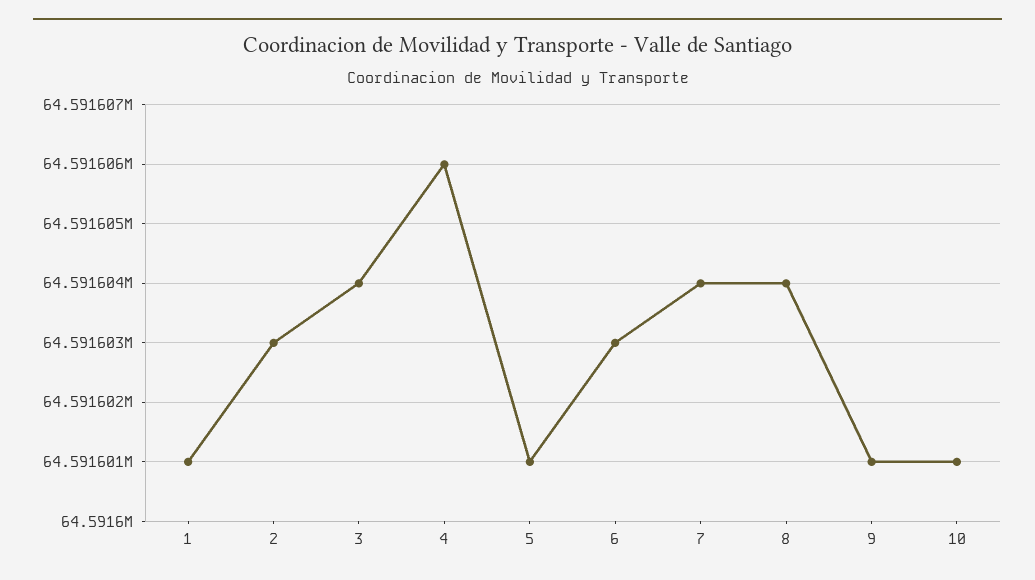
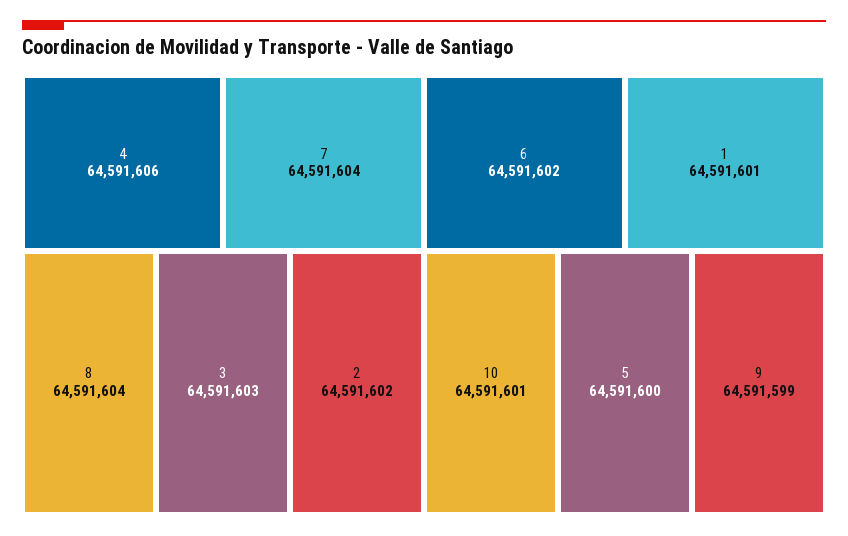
  {
    "1": 64591601,
-   "2": 64591603,
+   "2": 64591602,
-   "3": 64591604,
+   "3": 64591603,
    "4": 64591606,
-   "5": 64591601,
+   "5": 64591600,
-   "6": 64591603,
+   "6": 64591602,
    "7": 64591604,
    "8": 64591604,
-   "9": 64591601,
+   "9": 64591599,
    "10": 64591601
  }

